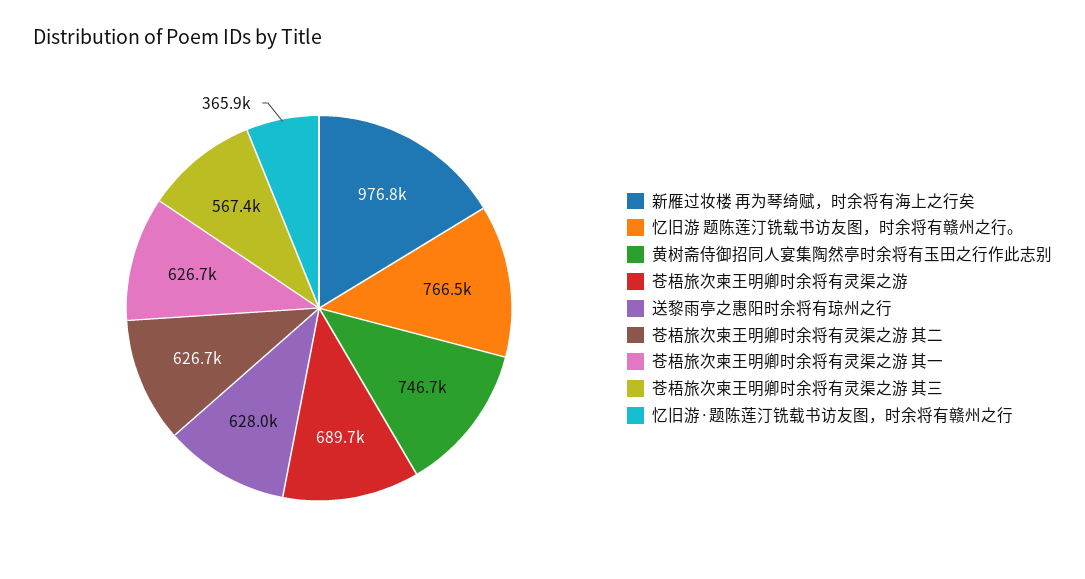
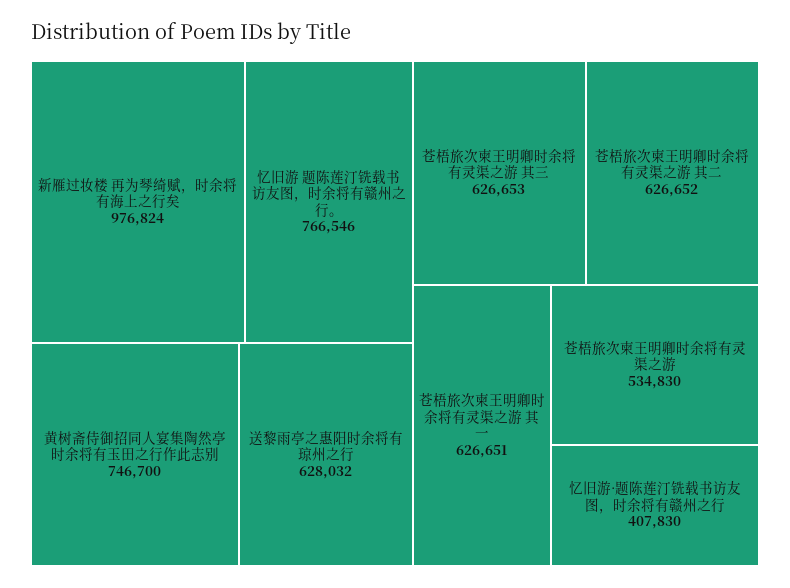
  {
    "新雁过妆楼 再为琴绮赋，时余将有海上之行矣": 976824,
    "忆旧游 题陈莲汀铣载书访友图，时余将有赣州之行。": 766546,
    "黄树斋侍御招同人宴集陶然亭时余将有玉田之行作此志别": 746700,
-   "苍梧旅次柬王明卿时余将有灵渠之游": 689700,
+   "苍梧旅次柬王明卿时余将有灵渠之游": 534830,
    "送黎雨亭之惠阳时余将有琼州之行": 628032,
    "苍梧旅次柬王明卿时余将有灵渠之游 其二": 626652,
    "苍梧旅次柬王明卿时余将有灵渠之游 其一": 626651,
-   "苍梧旅次柬王明卿时余将有灵渠之游 其三": 567400,
+   "苍梧旅次柬王明卿时余将有灵渠之游 其三": 626653,
-   "忆旧游·题陈莲汀铣载书访友图，时余将有赣州之行": 365900
+   "忆旧游·题陈莲汀铣载书访友图，时余将有赣州之行": 407830
  }

